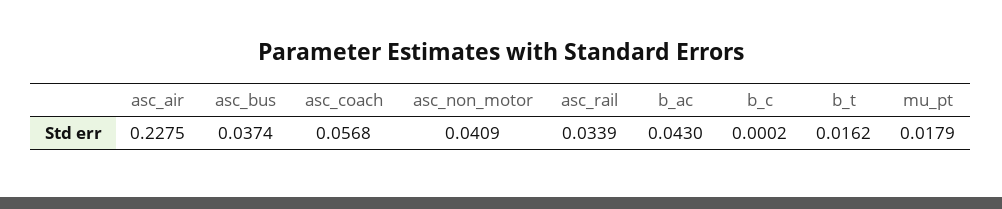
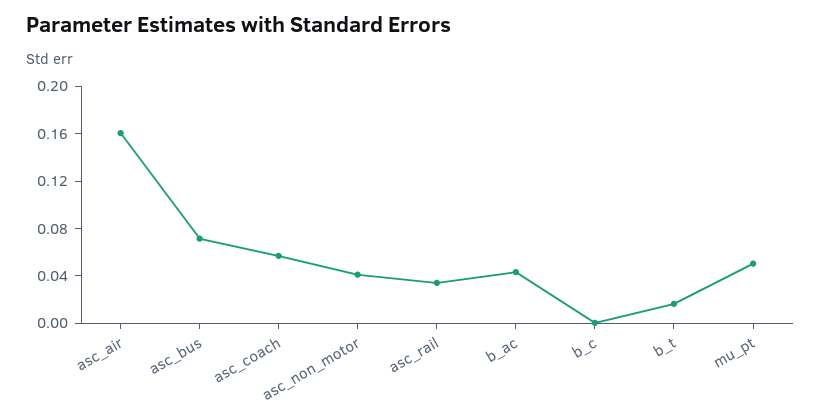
  {
-   "asc_air": 0.2275,
+   "asc_air": 0.16,
-   "asc_bus": 0.0374,
+   "asc_bus": 0.07,
    "asc_coach": 0.0568,
    "asc_non_motor": 0.0409,
    "asc_rail": 0.0339,
    "b_ac": 0.043,
    "b_c": 0.0002,
    "b_t": 0.0162,
-   "mu_pt": 0.0179
+   "mu_pt": 0.05
  }

